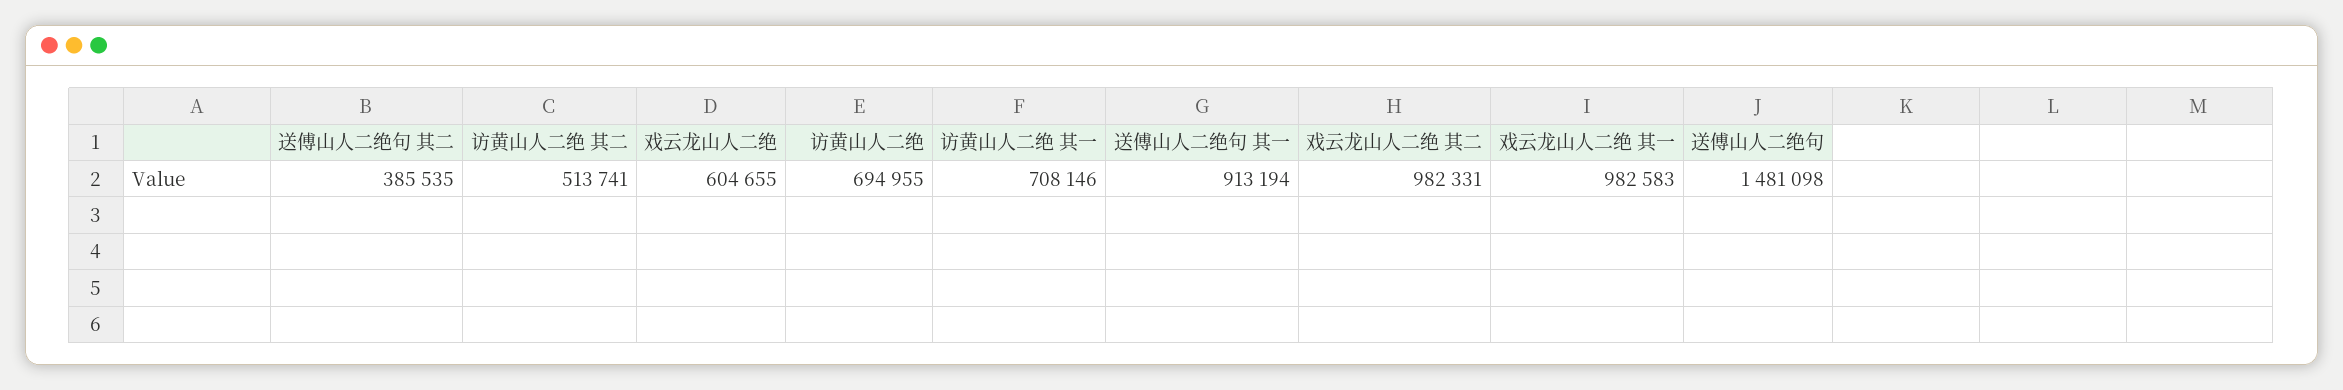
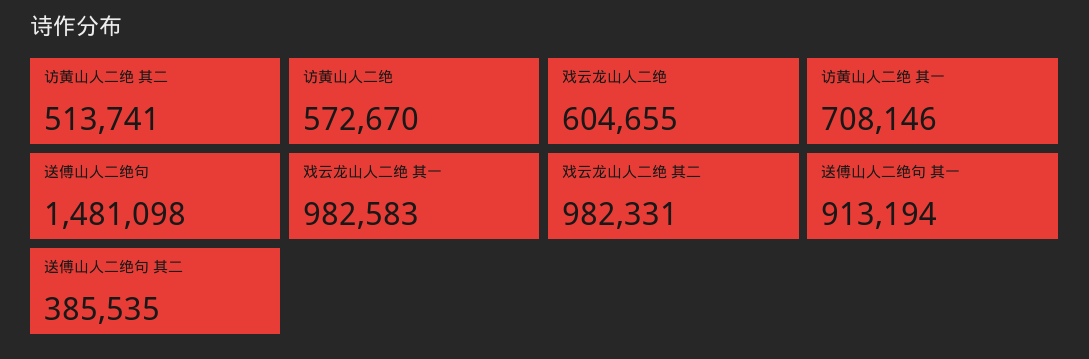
  {
    "送傅山人二绝句 其二": 385535,
    "访黄山人二绝 其二": 513741,
    "戏云龙山人二绝": 604655,
-   "访黄山人二绝": 694955,
+   "访黄山人二绝": 572670,
    "访黄山人二绝 其一": 708146,
    "送傅山人二绝句 其一": 913194,
    "戏云龙山人二绝 其二": 982331,
    "戏云龙山人二绝 其一": 982583,
    "送傅山人二绝句": 1481098
  }

